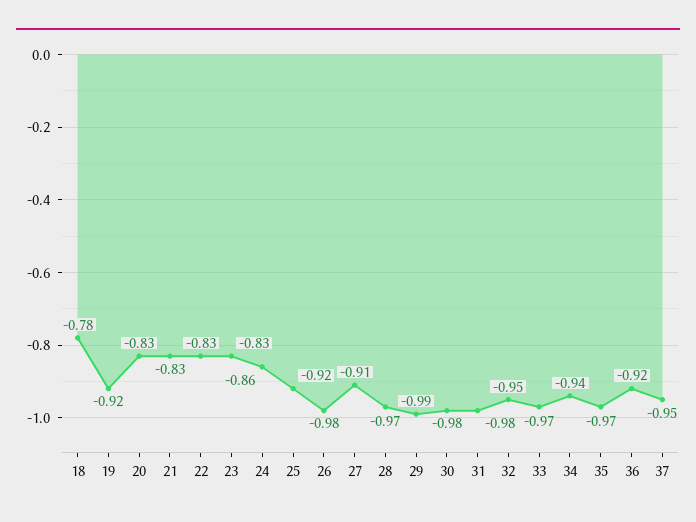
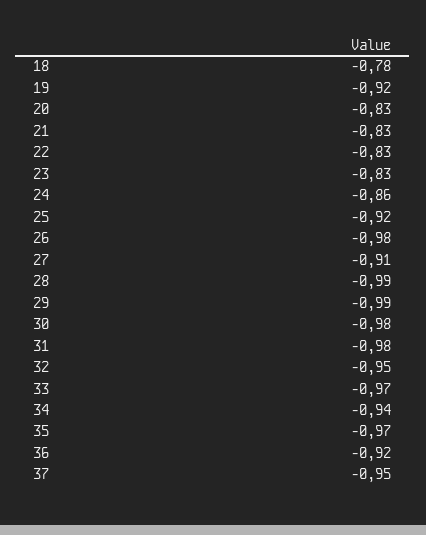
  {
    "18": -0.78,
    "19": -0.92,
    "20": -0.83,
    "21": -0.83,
    "22": -0.83,
    "23": -0.83,
    "24": -0.86,
    "25": -0.92,
    "26": -0.98,
    "27": -0.91,
-   "28": -0.97,
+   "28": -0.99,
    "29": -0.99,
    "30": -0.98,
    "31": -0.98,
    "32": -0.95,
    "33": -0.97,
    "34": -0.94,
    "35": -0.97,
    "36": -0.92,
    "37": -0.95
  }

